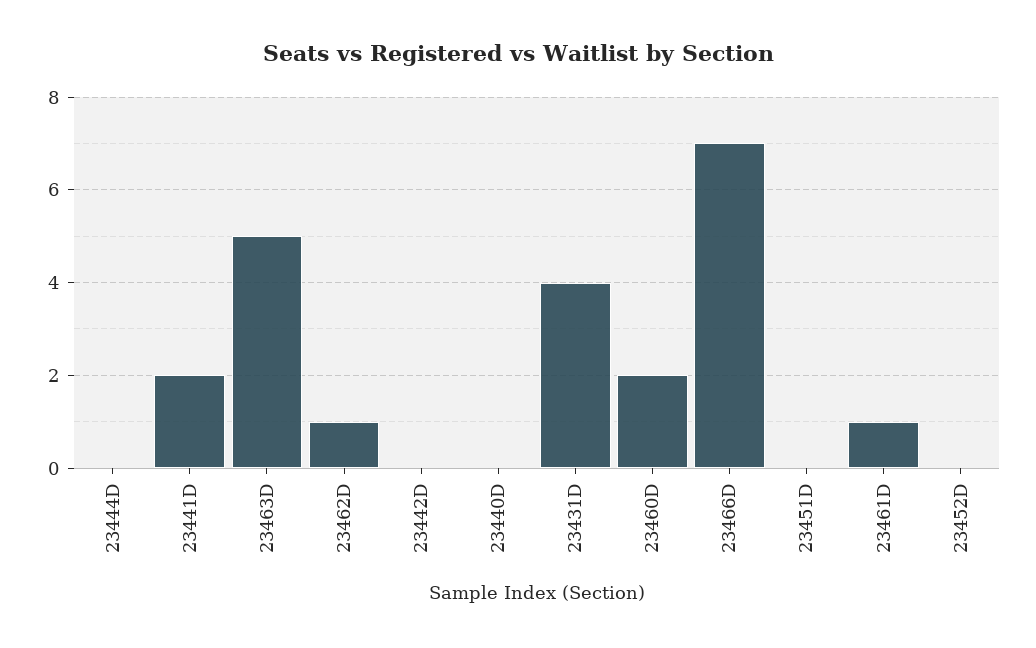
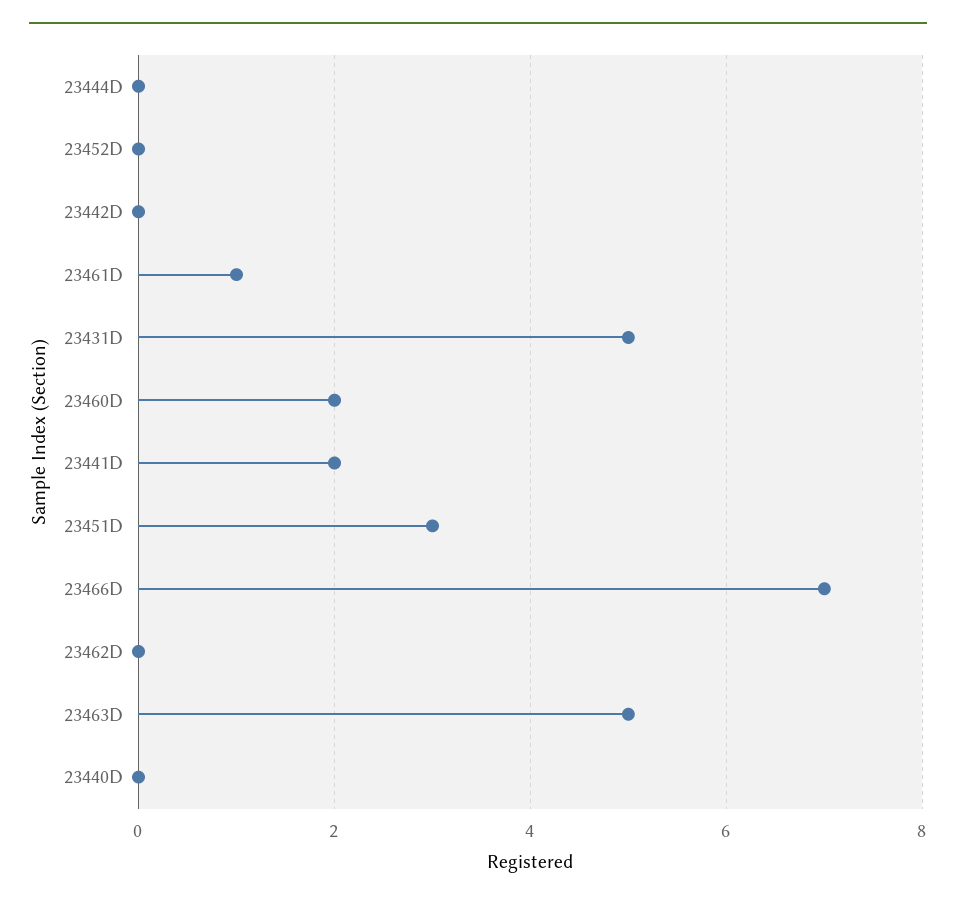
  {
    "23444D": 0,
    "23441D": 2,
    "23463D": 5,
-   "23462D": 1,
+   "23462D": 0,
    "23442D": 0,
    "23440D": 0,
-   "23431D": 4,
+   "23431D": 5,
    "23460D": 2,
    "23466D": 7,
-   "23451D": 0,
+   "23451D": 3,
    "23461D": 1,
    "23452D": 0
  }

